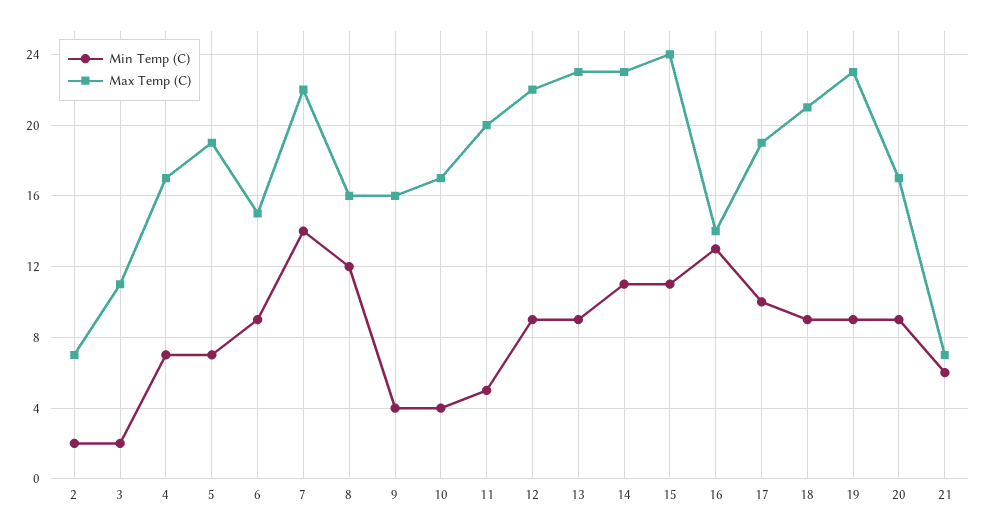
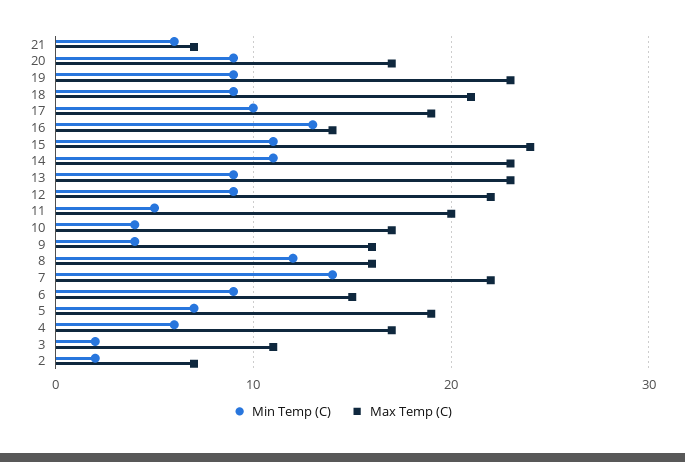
  {
    "Min Temp (C)": {
      "2": 2,
      "3": 2,
-     "4": 7,
+     "4": 6,
      "5": 7,
      "6": 9,
      "7": 14,
      "8": 12,
      "9": 4,
      "10": 4,
      "11": 5,
      "12": 9,
      "13": 9,
      "14": 11,
      "15": 11,
      "16": 13,
      "17": 10,
      "18": 9,
      "19": 9,
      "20": 9,
      "21": 6
    },
    "Max Temp (C)": {
      "2": 7,
      "3": 11,
      "4": 17,
      "5": 19,
      "6": 15,
      "7": 22,
      "8": 16,
      "9": 16,
      "10": 17,
      "11": 20,
      "12": 22,
      "13": 23,
      "14": 23,
      "15": 24,
      "16": 14,
      "17": 19,
      "18": 21,
      "19": 23,
      "20": 17,
      "21": 7
    }
  }

